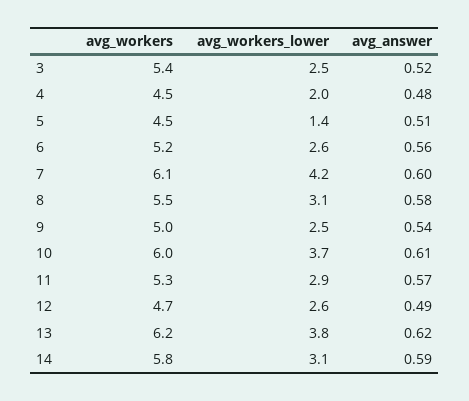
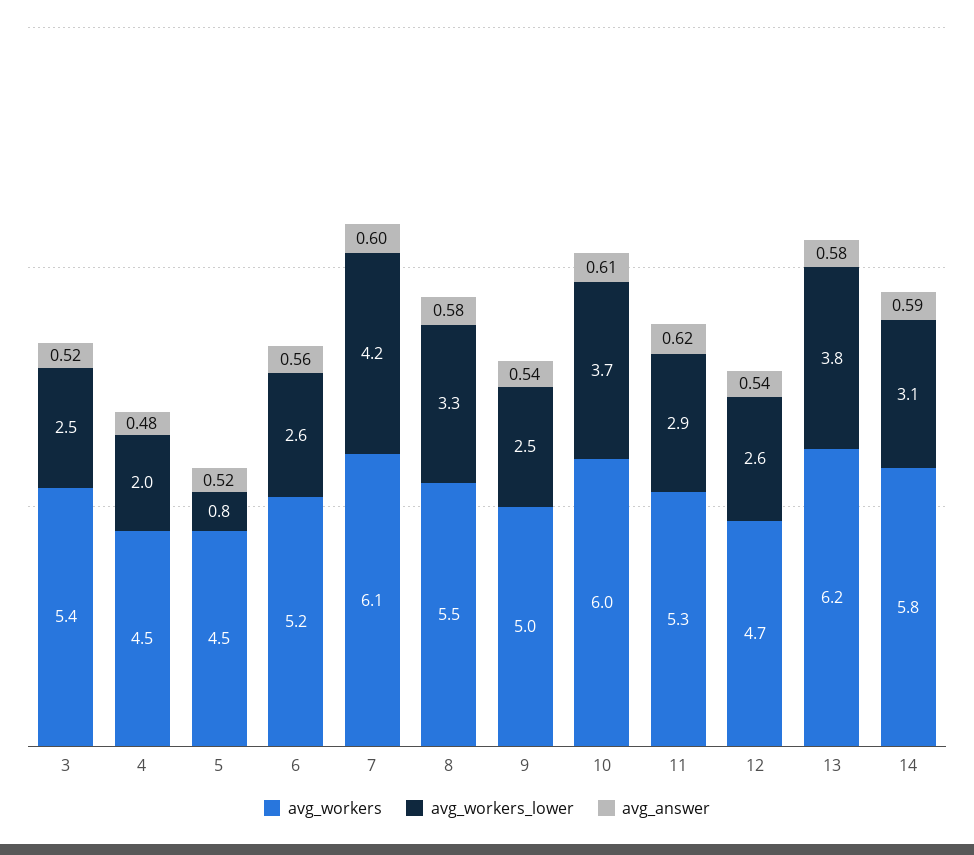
  {
    "avg_workers": {
      "3": 5.4,
      "4": 4.5,
      "5": 4.5,
      "6": 5.2,
      "7": 6.1,
      "8": 5.5,
      "9": 5,
      "10": 6,
      "11": 5.3,
      "12": 4.7,
      "13": 6.2,
      "14": 5.8
    },
    "avg_workers_lower": {
      "3": 2.5,
      "4": 2,
-     "5": 1.4,
+     "5": 0.8,
      "6": 2.6,
      "7": 4.2,
-     "8": 3.1,
+     "8": 3.3,
      "9": 2.5,
      "10": 3.7,
      "11": 2.9,
      "12": 2.6,
      "13": 3.8,
      "14": 3.1
    },
    "avg_answer": {
      "3": 0.52,
      "4": 0.48,
-     "5": 0.51,
+     "5": 0.52,
      "6": 0.56,
      "7": 0.6,
      "8": 0.58,
      "9": 0.54,
      "10": 0.61,
-     "11": 0.57,
+     "11": 0.62,
-     "12": 0.49,
+     "12": 0.54,
-     "13": 0.62,
+     "13": 0.58,
      "14": 0.59
    }
  }

